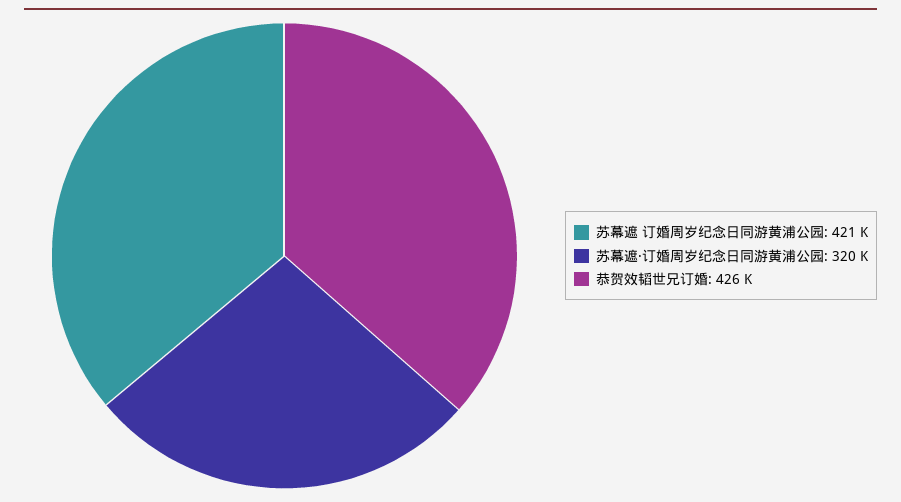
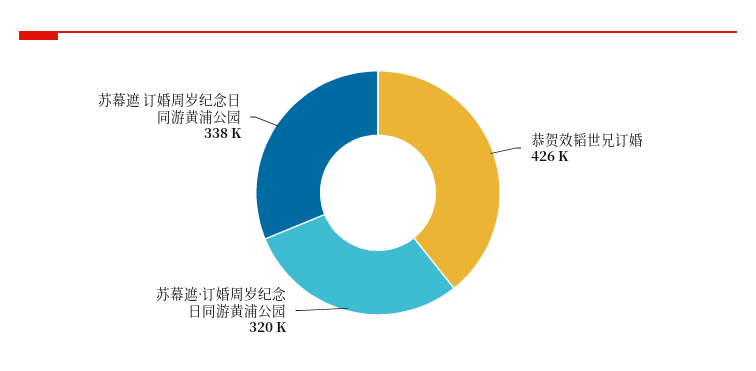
  {
-   "苏幕遮 订婚周岁纪念日同游黄浦公园": 421000,
+   "苏幕遮 订婚周岁纪念日同游黄浦公园": 338000,
    "苏幕遮·订婚周岁纪念日同游黄浦公园": 320000,
    "恭贺效韬世兄订婚": 426000
  }

